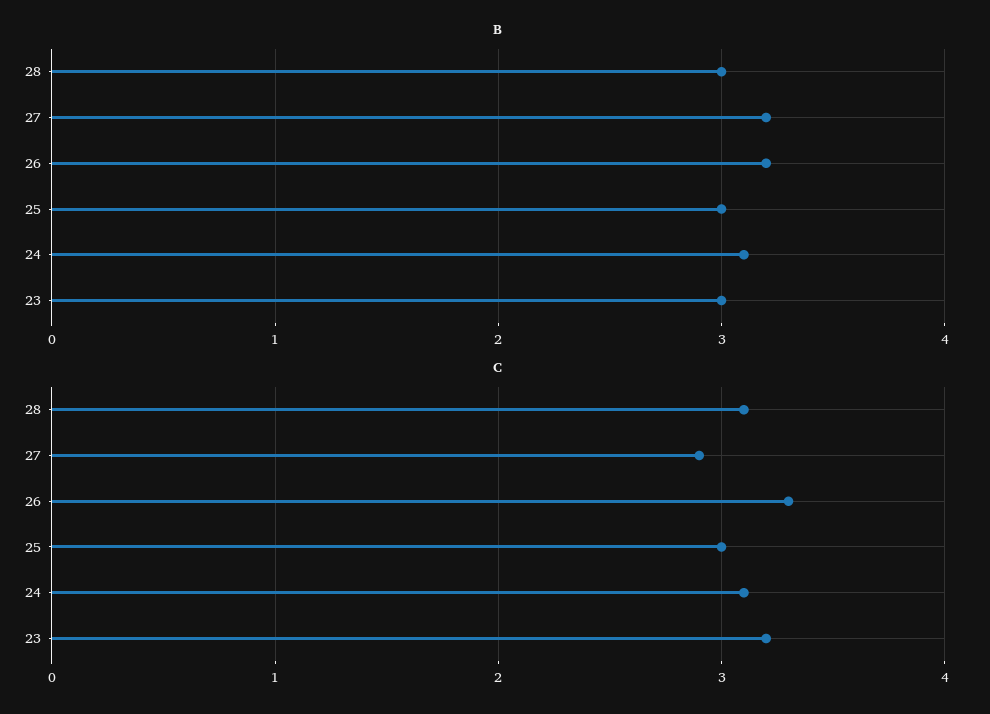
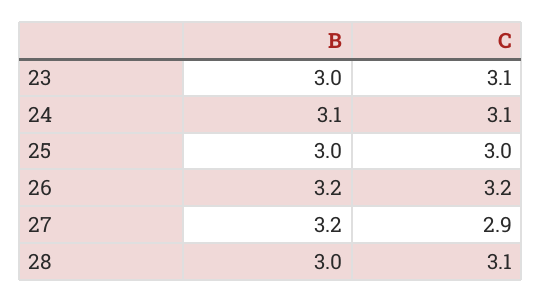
  {
    "B": {
      "28": 3,
      "27": 3.2,
      "26": 3.2,
      "25": 3,
      "24": 3.1,
      "23": 3
    },
    "C": {
      "28": 3.1,
      "27": 2.9,
-     "26": 3.3,
+     "26": 3.2,
      "25": 3,
      "24": 3.1,
-     "23": 3.2
+     "23": 3.1
    }
  }

